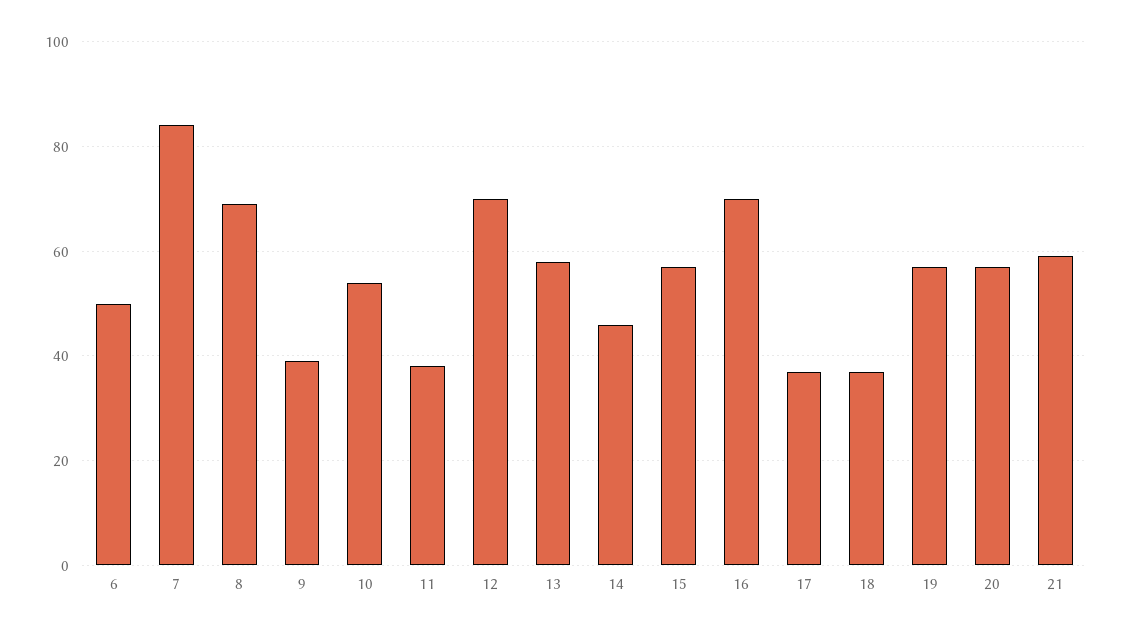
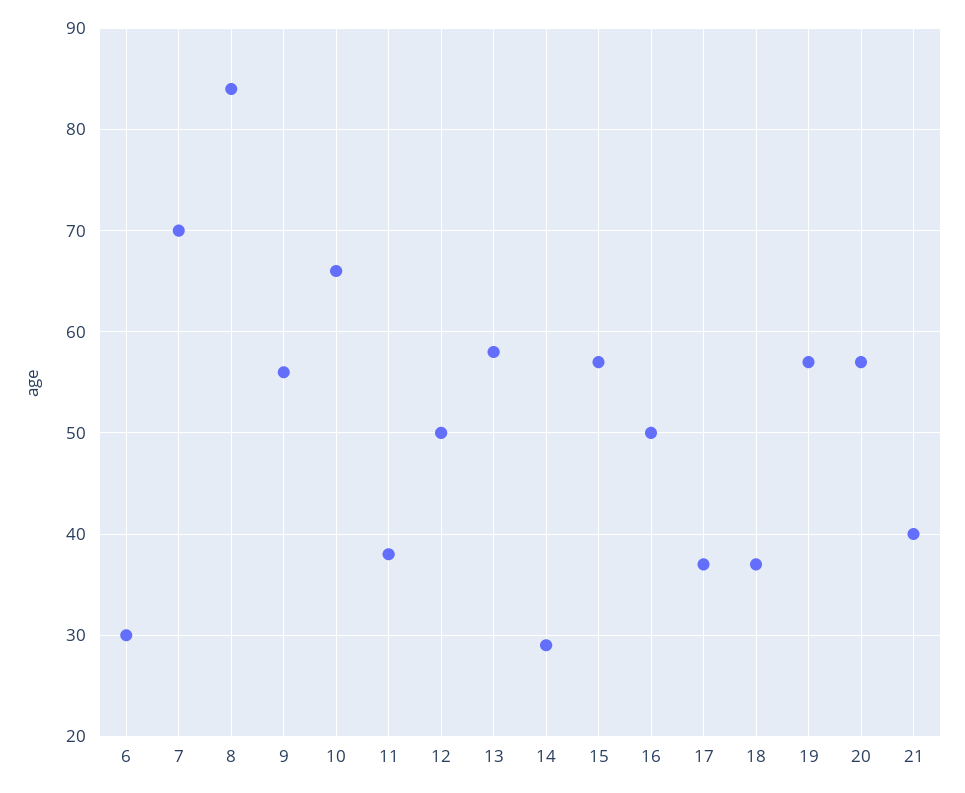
  {
-   "6": 50,
+   "6": 30,
-   "7": 85,
+   "7": 70,
-   "8": 70,
+   "8": 84,
-   "9": 40,
+   "9": 56,
-   "10": 55,
+   "10": 66,
    "11": 38,
-   "12": 70,
+   "12": 50,
    "13": 58,
-   "14": 45,
+   "14": 29,
    "15": 57,
-   "16": 70,
+   "16": 50,
    "17": 37,
    "18": 37,
    "19": 57,
    "20": 57,
-   "21": 60
+   "21": 40
  }

